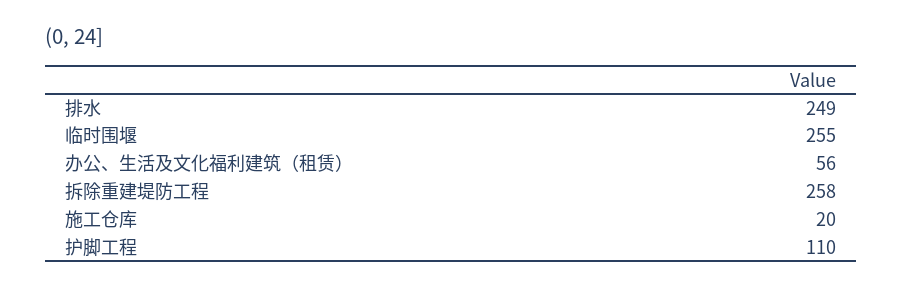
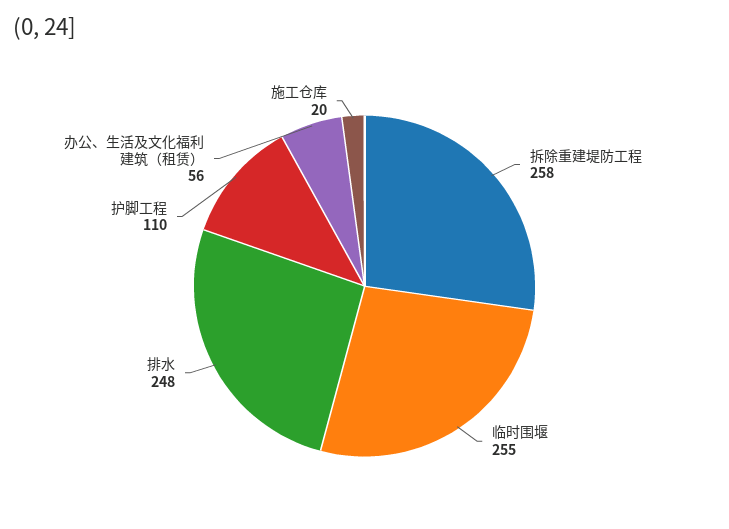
  {
-   "排水": 249,
+   "排水": 248,
    "临时围堰": 255,
    "办公、生活及文化福利建筑（租赁）": 56,
    "拆除重建堤防工程": 258,
    "施工仓库": 20,
    "护脚工程": 110
  }

